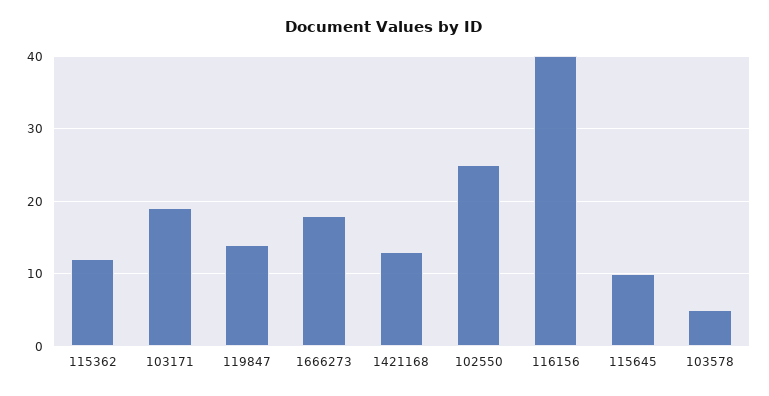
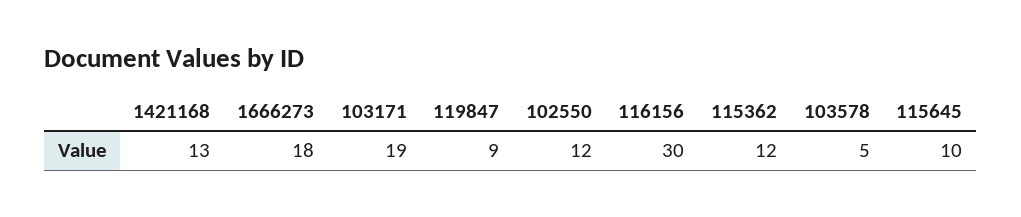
  {
    "115362": 12,
    "103171": 19,
-   "119847": 14,
+   "119847": 9,
    "1666273": 18,
    "1421168": 13,
-   "102550": 25,
+   "102550": 12,
-   "116156": 40,
+   "116156": 30,
    "115645": 10,
    "103578": 5
  }

